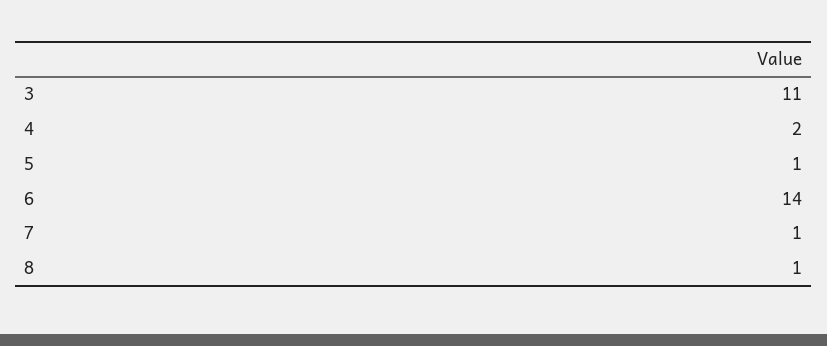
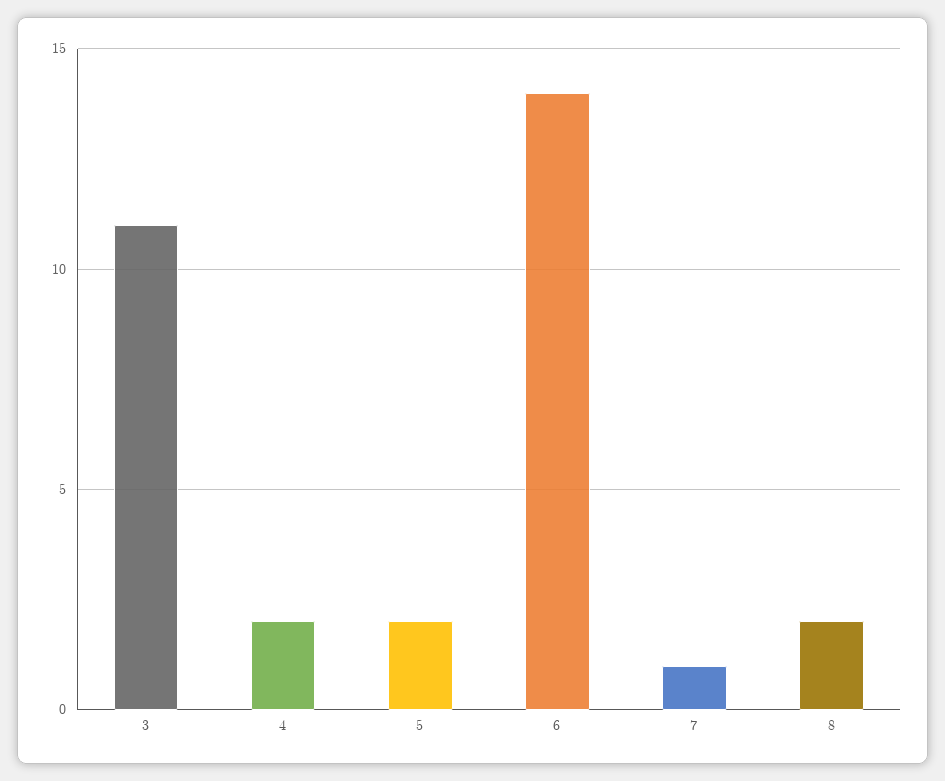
  {
    "3": 11,
    "4": 2,
-   "5": 1,
+   "5": 2,
    "6": 14,
    "7": 1,
-   "8": 1
+   "8": 2
  }

